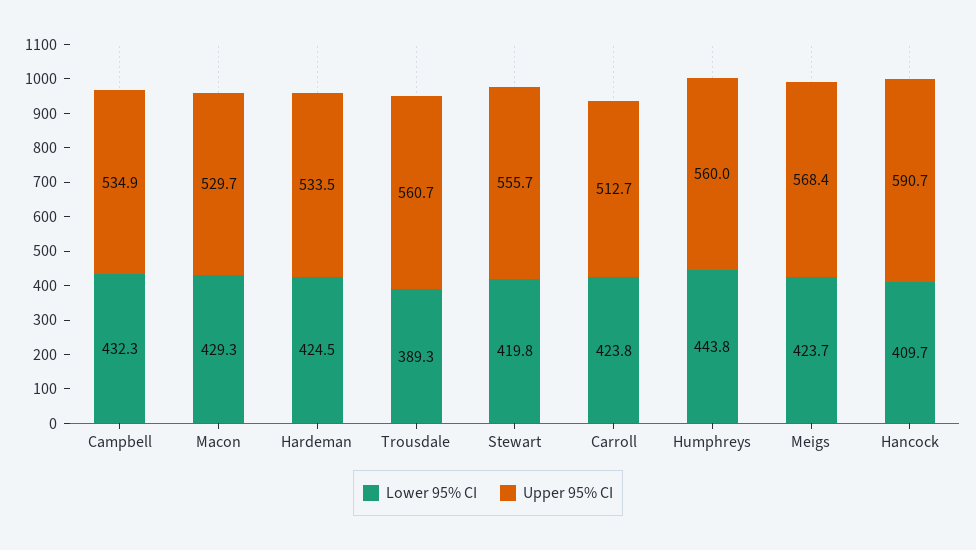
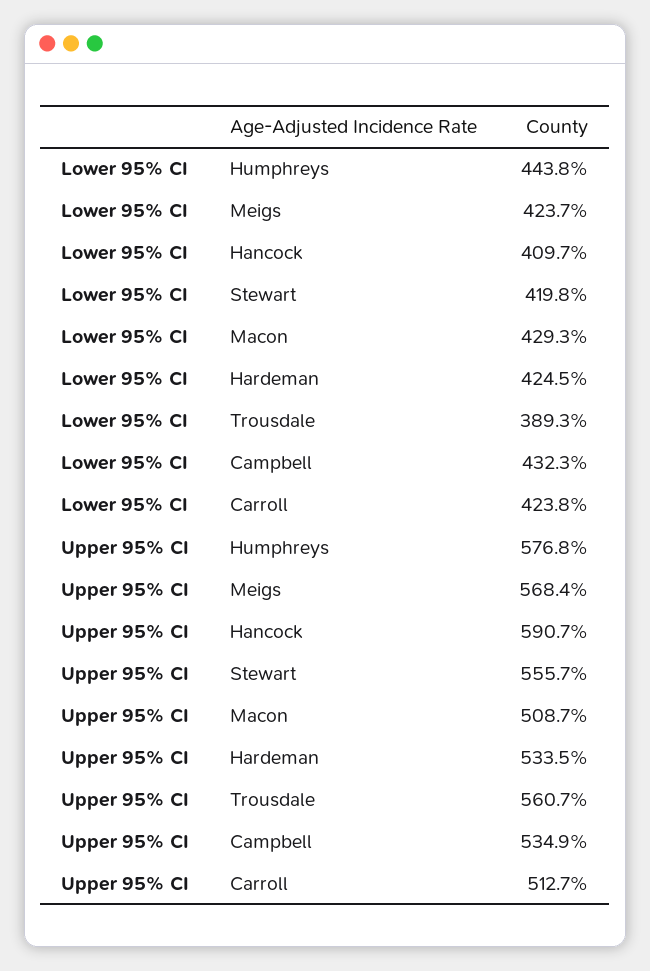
  {
    "Lower 95% CI": {
      "Campbell": 432.3,
      "Macon": 429.3,
      "Hardeman": 424.5,
      "Trousdale": 389.3,
      "Stewart": 419.8,
      "Carroll": 423.8,
      "Humphreys": 443.8,
      "Meigs": 423.7,
      "Hancock": 409.7
    },
    "Upper 95% CI": {
      "Campbell": 534.9,
-     "Macon": 529.7,
+     "Macon": 508.7,
      "Hardeman": 533.5,
      "Trousdale": 560.7,
      "Stewart": 555.7,
      "Carroll": 512.7,
-     "Humphreys": 560,
+     "Humphreys": 576.8,
      "Meigs": 568.4,
      "Hancock": 590.7
    }
  }

